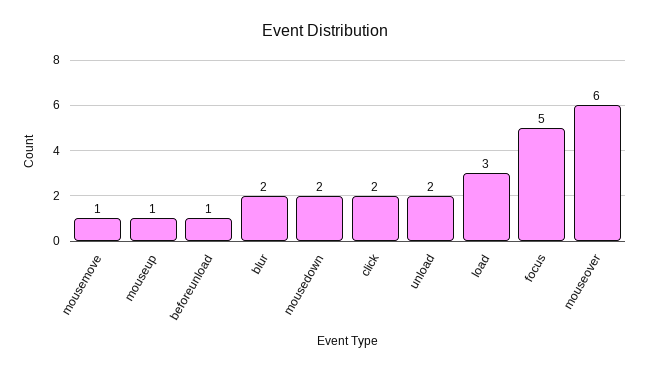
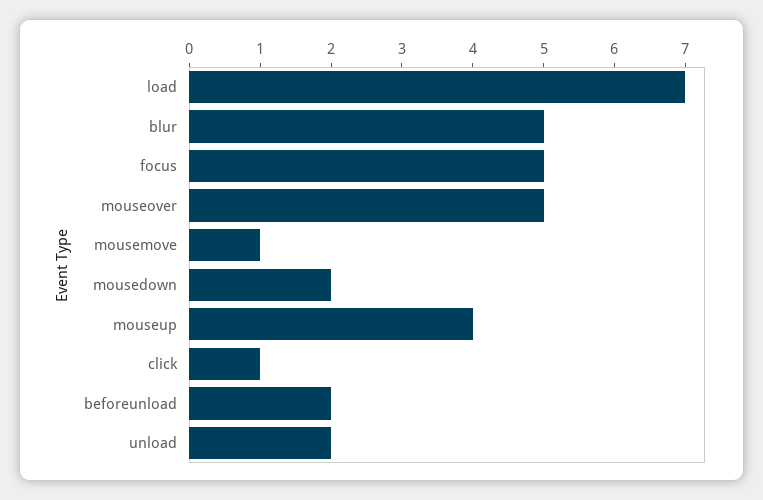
  {
    "mousemove": 1,
-   "mouseup": 1,
+   "mouseup": 4,
-   "beforeunload": 1,
+   "beforeunload": 2,
-   "blur": 2,
+   "blur": 5,
    "mousedown": 2,
-   "click": 2,
+   "click": 1,
    "unload": 2,
-   "load": 3,
+   "load": 7,
    "focus": 5,
-   "mouseover": 6
+   "mouseover": 5
  }

